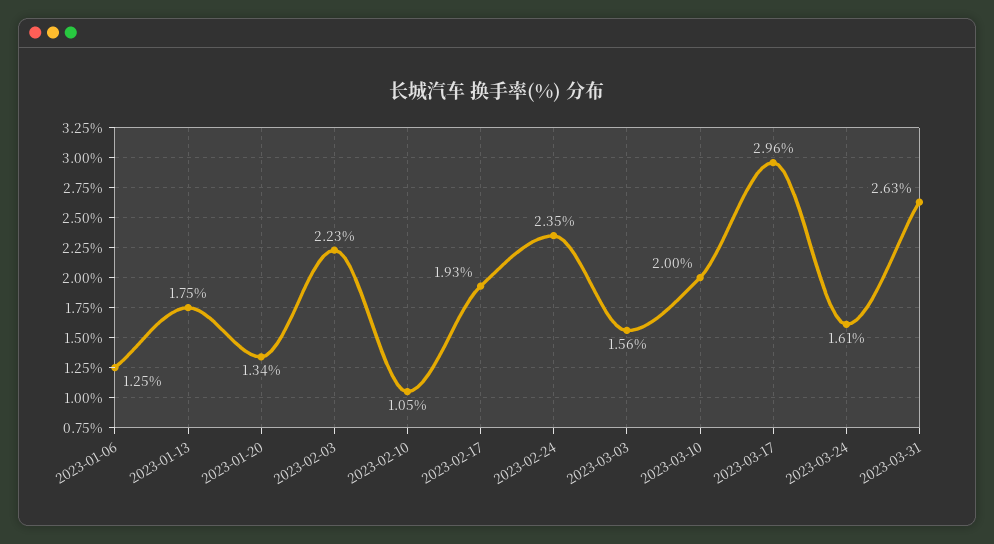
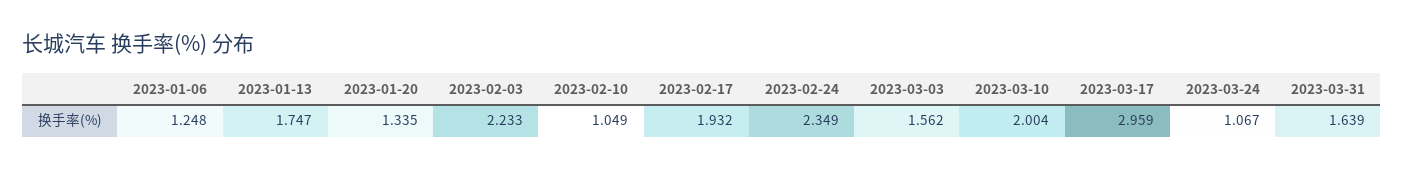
  {
    "2023-01-06": 1.248,
    "2023-01-13": 1.747,
    "2023-01-20": 1.335,
    "2023-02-03": 2.233,
    "2023-02-10": 1.049,
    "2023-02-17": 1.932,
    "2023-02-24": 2.349,
    "2023-03-03": 1.562,
    "2023-03-10": 2.004,
    "2023-03-17": 2.959,
-   "2023-03-24": 1.61,
+   "2023-03-24": 1.067,
-   "2023-03-31": 2.63
+   "2023-03-31": 1.639
  }

